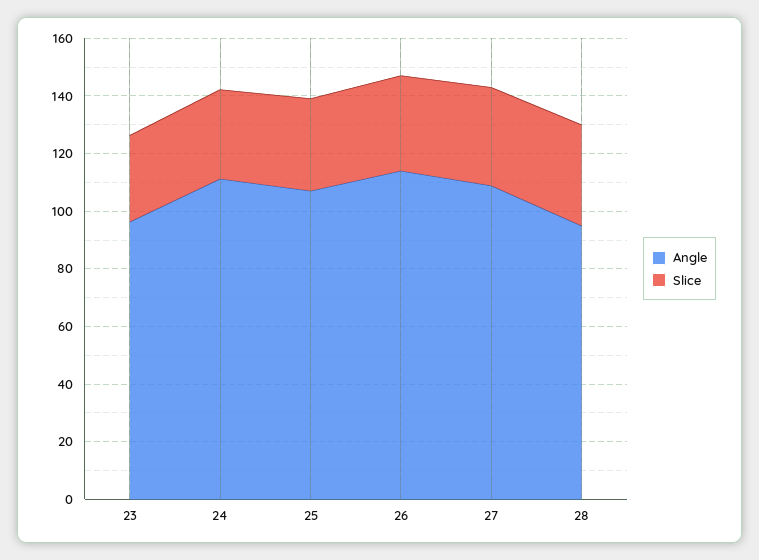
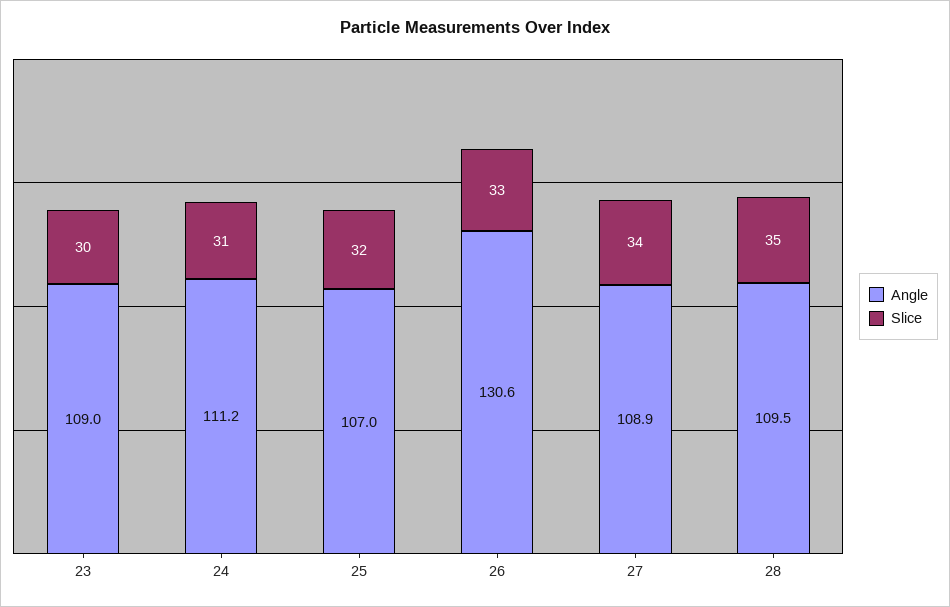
  {
    "Angle": {
-     "23": 95,
+     "23": 109,
      "24": 111.2,
      "25": 107,
-     "26": 115,
+     "26": 130.6,
      "27": 108.9,
-     "28": 95
+     "28": 109.5
    },
    "Slice": {
      "23": 30,
      "24": 31,
      "25": 32,
      "26": 33,
      "27": 34,
      "28": 35
    }
  }

